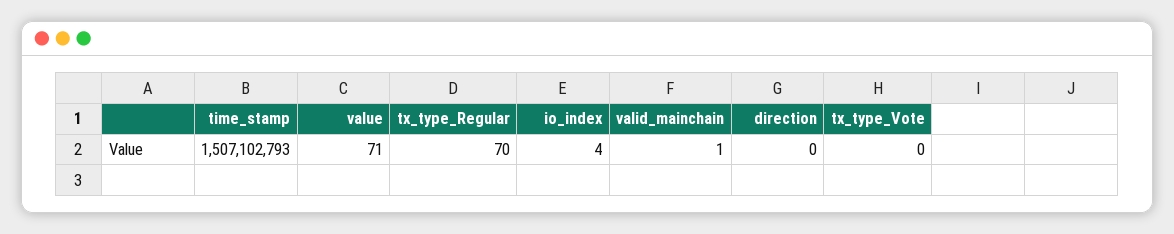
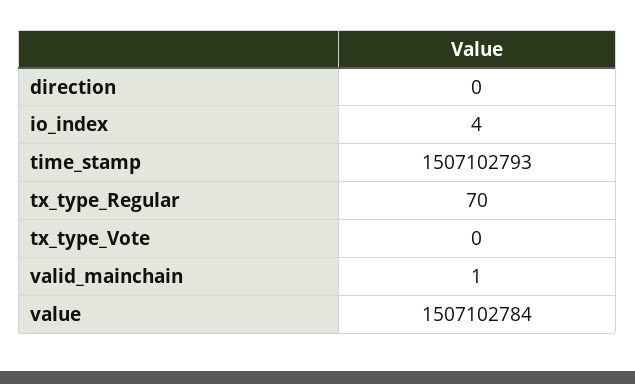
  {
    "time_stamp": 1507102793,
-   "value": 71,
+   "value": 1507102784,
    "tx_type_Regular": 70,
    "io_index": 4,
    "valid_mainchain": 1,
    "direction": 0,
    "tx_type_Vote": 0
  }

